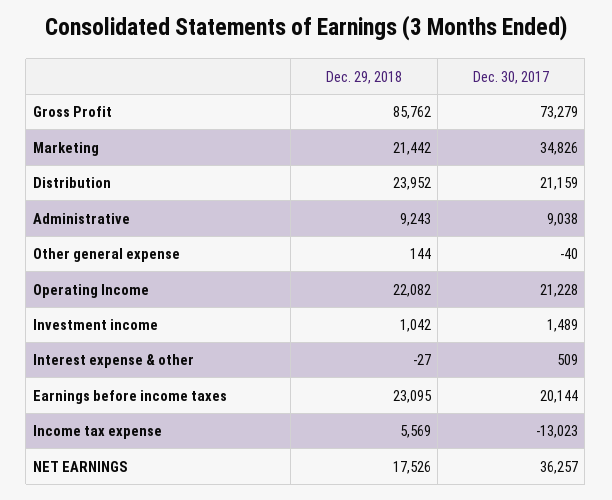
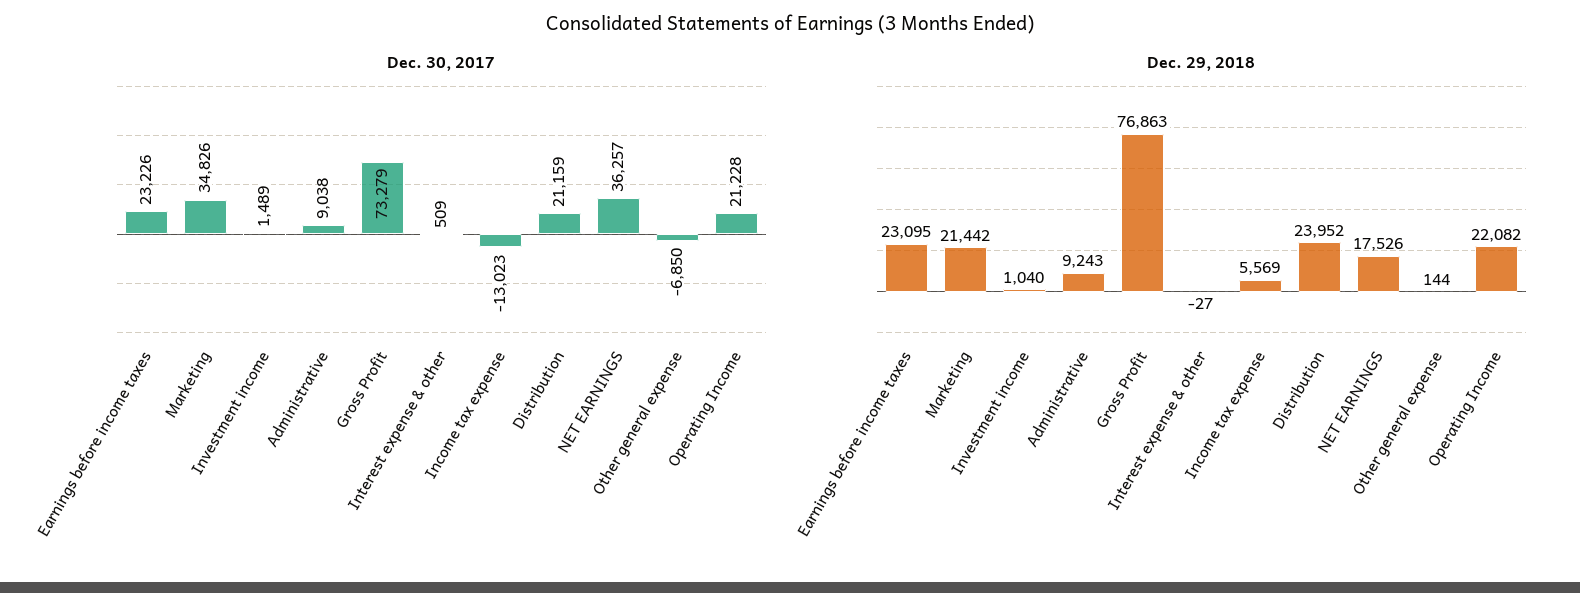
  {
    "Dec. 29, 2018": {
-     "Gross Profit": 85762,
+     "Gross Profit": 76863,
      "Marketing": 21442,
      "Distribution": 23952,
      "Administrative": 9243,
      "Other general expense": 144,
      "Operating Income": 22082,
-     "Investment income": 1042,
+     "Investment income": 1040,
      "Interest expense & other": -27,
      "Earnings before income taxes": 23095,
      "Income tax expense": 5569,
      "NET EARNINGS": 17526
    },
    "Dec. 30, 2017": {
      "Gross Profit": 73279,
      "Marketing": 34826,
      "Distribution": 21159,
      "Administrative": 9038,
-     "Other general expense": -40,
+     "Other general expense": -6850,
      "Operating Income": 21228,
      "Investment income": 1489,
      "Interest expense & other": 509,
-     "Earnings before income taxes": 20144,
+     "Earnings before income taxes": 23226,
      "Income tax expense": -13023,
      "NET EARNINGS": 36257
    }
  }

